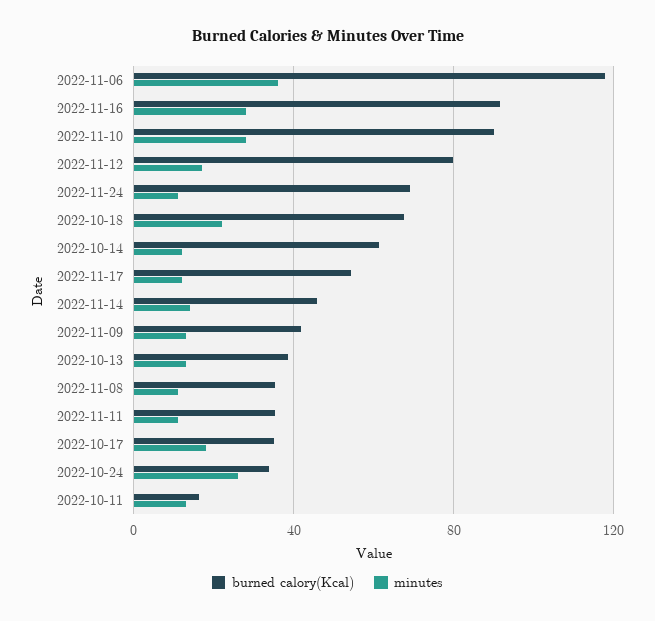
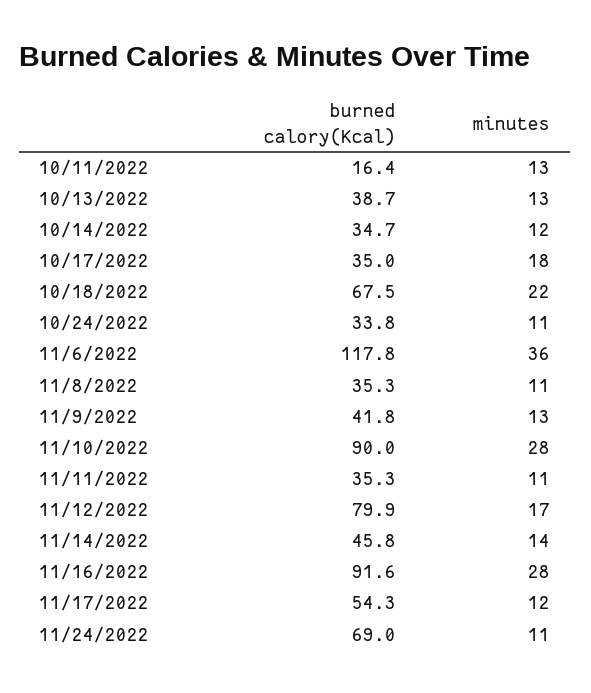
  {
    "burned calory(Kcal)": {
      "2022-11-06": 117.8,
      "2022-11-16": 91.6,
      "2022-11-10": 90,
      "2022-11-12": 79.9,
      "2022-11-24": 69,
      "2022-10-18": 67.5,
-     "2022-10-14": 60,
+     "2022-10-14": 34.7,
      "2022-11-17": 54.3,
      "2022-11-14": 45.8,
      "2022-11-09": 41.8,
      "2022-10-13": 38.7,
      "2022-11-08": 35.3,
      "2022-11-11": 35.3,
      "2022-10-17": 35,
      "2022-10-24": 33.8,
      "2022-10-11": 16.4
    },
    "minutes": {
      "2022-11-06": 36,
      "2022-11-16": 28,
      "2022-11-10": 28,
      "2022-11-12": 17,
      "2022-11-24": 11,
      "2022-10-18": 22,
      "2022-10-14": 12,
      "2022-11-17": 12,
      "2022-11-14": 14,
      "2022-11-09": 13,
      "2022-10-13": 13,
      "2022-11-08": 11,
      "2022-11-11": 11,
      "2022-10-17": 18,
-     "2022-10-24": 25,
+     "2022-10-24": 11,
      "2022-10-11": 13
    }
  }

